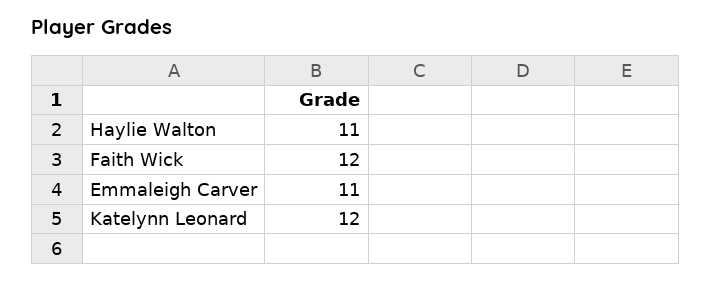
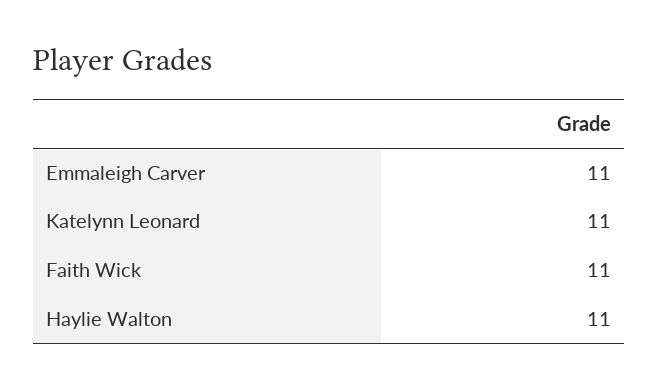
  {
    "Haylie Walton": 11,
-   "Faith Wick": 12,
+   "Faith Wick": 11,
    "Emmaleigh Carver": 11,
-   "Katelynn Leonard": 12
+   "Katelynn Leonard": 11
  }

